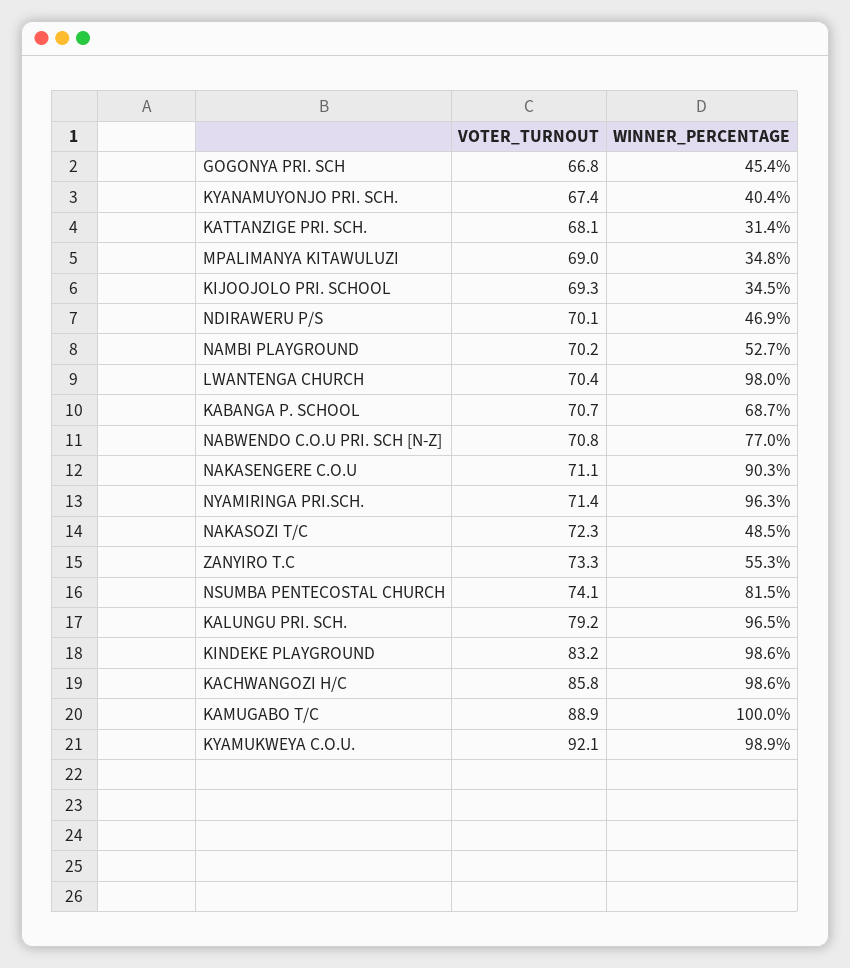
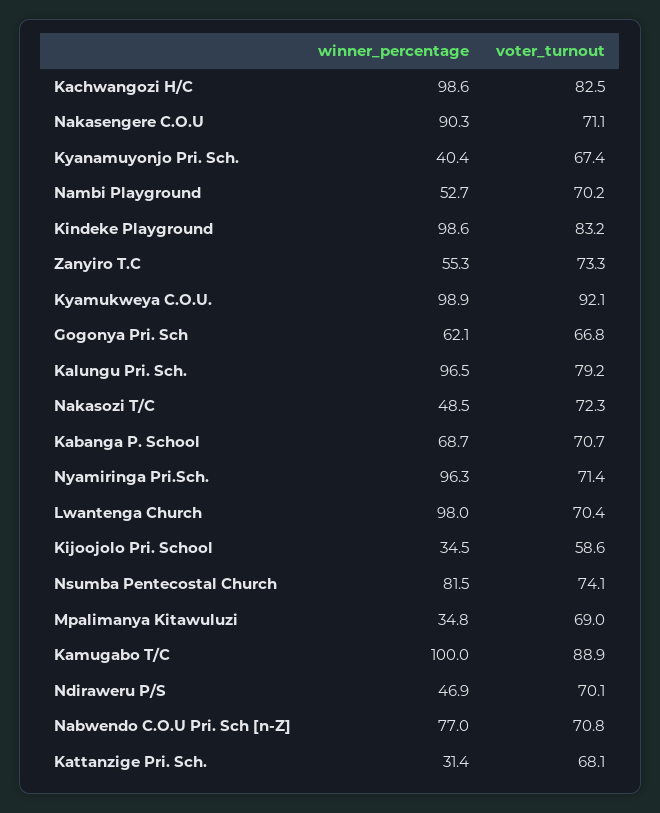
  {
    "VOTER_TURNOUT": {
      "GOGONYA PRI. SCH": 66.8,
      "KYANAMUYONJO PRI. SCH.": 67.4,
      "KATTANZIGE PRI. SCH.": 68.1,
      "MPALIMANYA KITAWULUZI": 69,
-     "KIJOOJOLO PRI. SCHOOL": 69.3,
+     "KIJOOJOLO PRI. SCHOOL": 58.6,
      "NDIRAWERU P/S": 70.1,
      "NAMBI PLAYGROUND": 70.2,
      "LWANTENGA CHURCH": 70.4,
      "KABANGA P. SCHOOL": 70.7,
      "NABWENDO C.O.U PRI. SCH [N-Z]": 70.8,
      "NAKASENGERE C.O.U": 71.1,
      "NYAMIRINGA PRI.SCH.": 71.4,
      "NAKASOZI T/C": 72.3,
      "ZANYIRO T.C": 73.3,
      "NSUMBA PENTECOSTAL CHURCH": 74.1,
      "KALUNGU PRI. SCH.": 79.2,
      "KINDEKE PLAYGROUND": 83.2,
-     "KACHWANGOZI H/C": 85.8,
+     "KACHWANGOZI H/C": 82.5,
      "KAMUGABO T/C": 88.9,
      "KYAMUKWEYA C.O.U.": 92.1
    },
    "WINNER_PERCENTAGE": {
-     "GOGONYA PRI. SCH": 45.4,
+     "GOGONYA PRI. SCH": 62.1,
      "KYANAMUYONJO PRI. SCH.": 40.4,
      "KATTANZIGE PRI. SCH.": 31.4,
      "MPALIMANYA KITAWULUZI": 34.8,
      "KIJOOJOLO PRI. SCHOOL": 34.5,
      "NDIRAWERU P/S": 46.9,
      "NAMBI PLAYGROUND": 52.7,
      "LWANTENGA CHURCH": 98,
      "KABANGA P. SCHOOL": 68.7,
      "NABWENDO C.O.U PRI. SCH [N-Z]": 77,
      "NAKASENGERE C.O.U": 90.3,
      "NYAMIRINGA PRI.SCH.": 96.3,
      "NAKASOZI T/C": 48.5,
      "ZANYIRO T.C": 55.3,
      "NSUMBA PENTECOSTAL CHURCH": 81.5,
      "KALUNGU PRI. SCH.": 96.5,
      "KINDEKE PLAYGROUND": 98.6,
      "KACHWANGOZI H/C": 98.6,
      "KAMUGABO T/C": 100,
      "KYAMUKWEYA C.O.U.": 98.9
    }
  }

